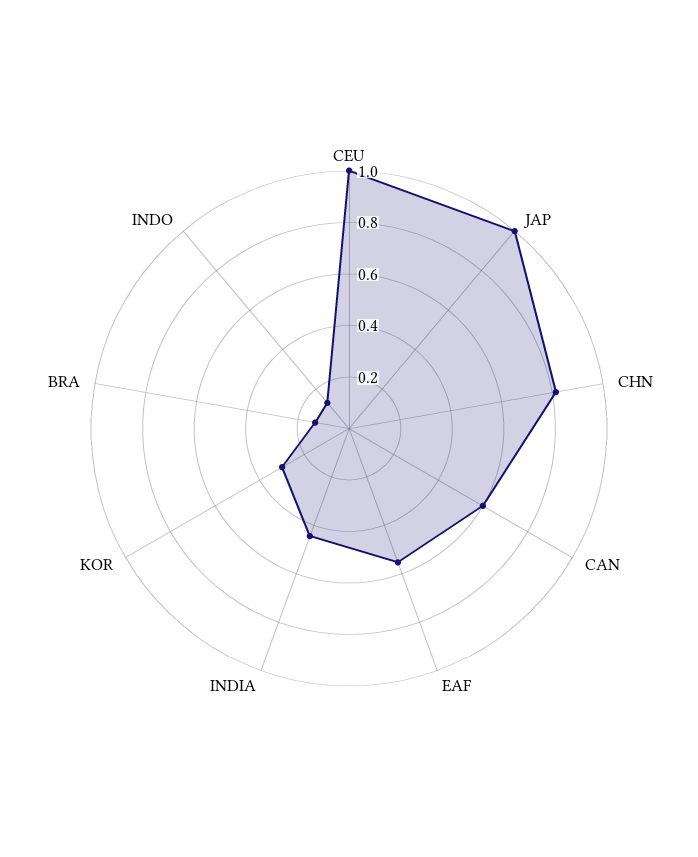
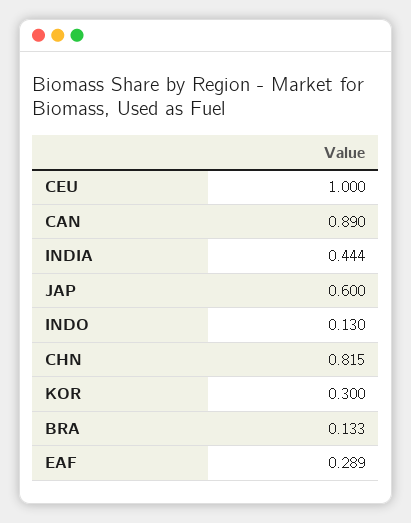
  {
    "CEU": 1,
-   "JAP": 1,
+   "JAP": 0.6,
    "CHN": 0.815,
-   "CAN": 0.6,
+   "CAN": 0.89,
-   "EAF": 0.55,
+   "EAF": 0.289,
    "INDIA": 0.444,
    "KOR": 0.3,
    "BRA": 0.133,
    "INDO": 0.13
  }

